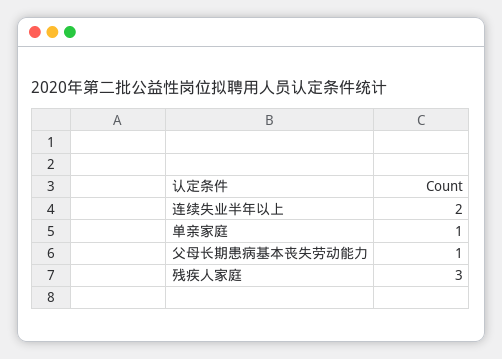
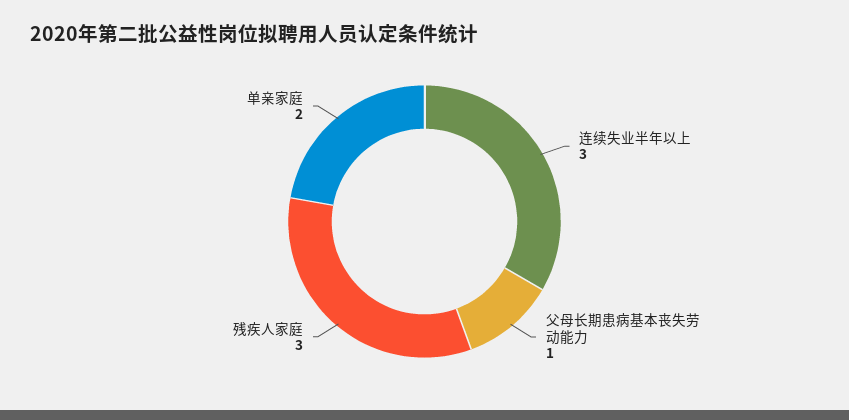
  {
-   "连续失业半年以上": 2,
+   "连续失业半年以上": 3,
-   "单亲家庭": 1,
+   "单亲家庭": 2,
    "父母长期患病基本丧失劳动能力": 1,
    "残疾人家庭": 3
  }

